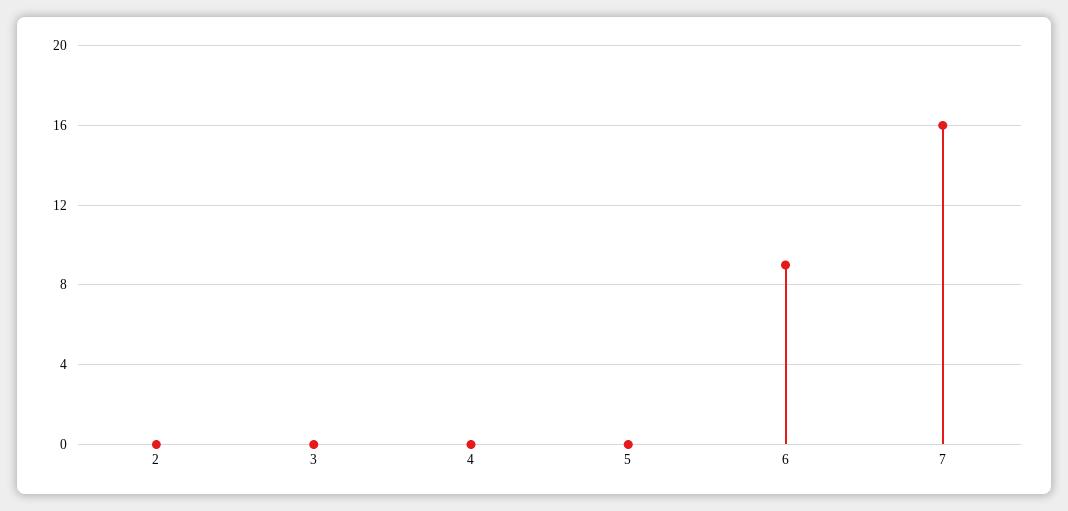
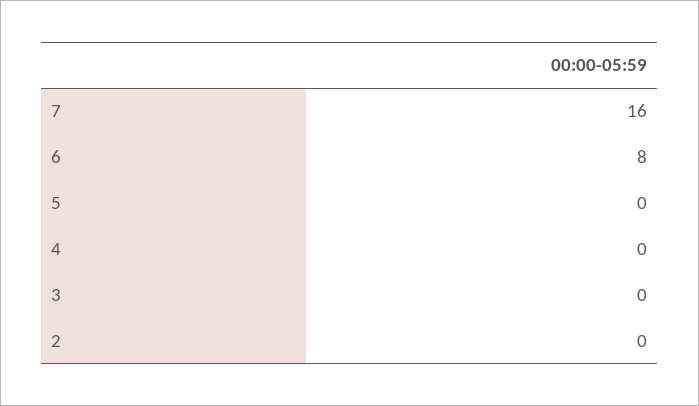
  {
    "2": 0,
    "3": 0,
    "4": 0,
    "5": 0,
-   "6": 9,
+   "6": 8,
    "7": 16
  }

